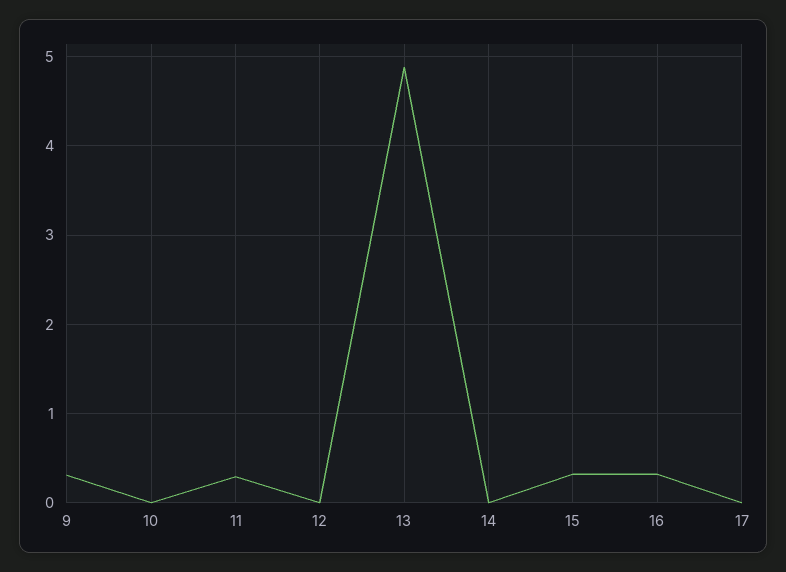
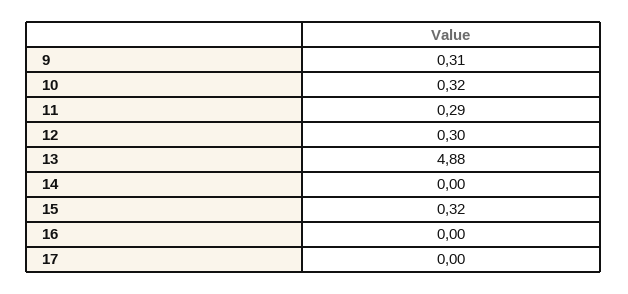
  {
    "9": 0.31,
-   "10": 0,
+   "10": 0.32,
    "11": 0.29,
-   "12": 0,
+   "12": 0.3,
    "13": 4.88,
    "14": 0,
    "15": 0.32,
-   "16": 0.3,
+   "16": 0,
    "17": 0
  }

